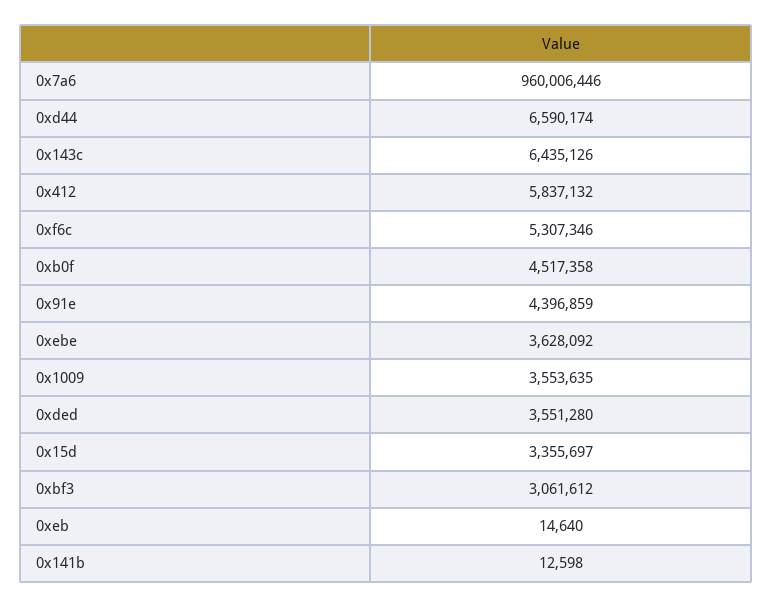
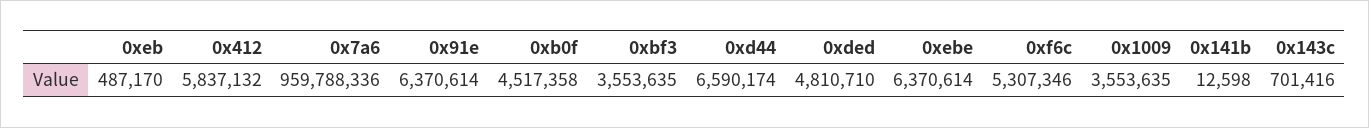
  {
-   "0x7a6": 960006446,
+   "0x7a6": 959788336,
    "0xd44": 6590174,
-   "0x143c": 6435126,
+   "0x143c": 701416,
    "0x412": 5837132,
    "0xf6c": 5307346,
    "0xb0f": 4517358,
-   "0x91e": 4396859,
+   "0x91e": 6370614,
-   "0xebe": 3628092,
+   "0xebe": 6370614,
    "0x1009": 3553635,
-   "0xded": 3551280,
+   "0xded": 4810710,
-   "0x15d": 3355697,
-   "0xbf3": 3061612,
+   "0xbf3": 3553635,
-   "0xeb": 14640,
+   "0xeb": 487170,
    "0x141b": 12598
  }

